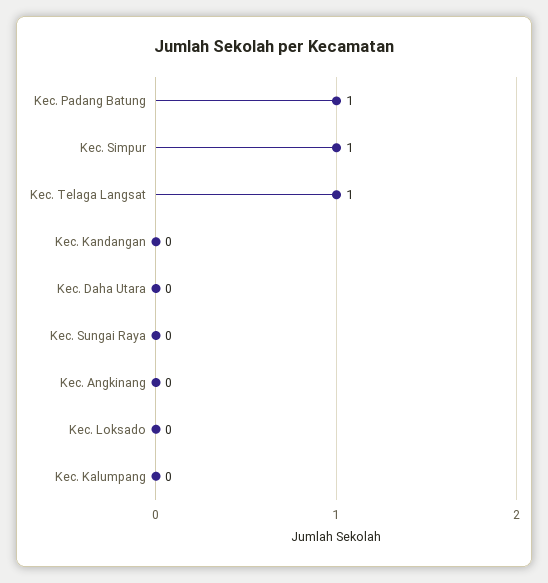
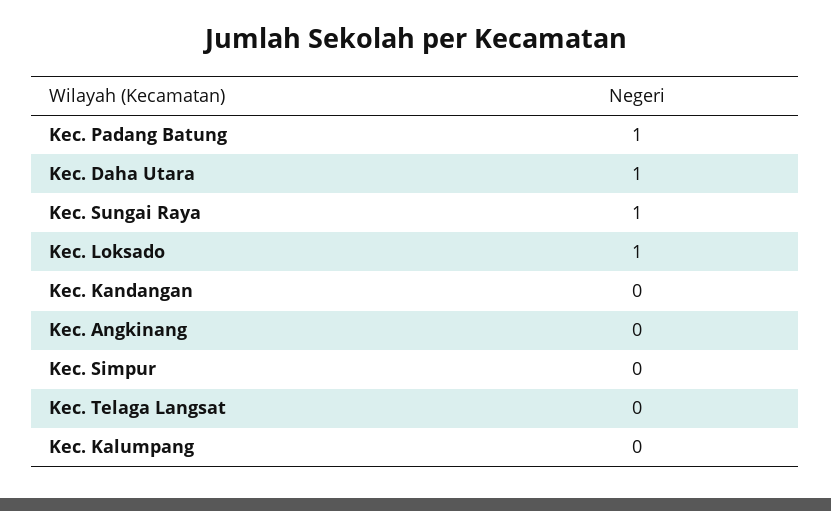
  {
    "Kec. Padang Batung": 1,
-   "Kec. Simpur": 1,
+   "Kec. Simpur": 0,
-   "Kec. Telaga Langsat": 1,
+   "Kec. Telaga Langsat": 0,
    "Kec. Kandangan": 0,
-   "Kec. Daha Utara": 0,
+   "Kec. Daha Utara": 1,
-   "Kec. Sungai Raya": 0,
+   "Kec. Sungai Raya": 1,
    "Kec. Angkinang": 0,
-   "Kec. Loksado": 0,
+   "Kec. Loksado": 1,
    "Kec. Kalumpang": 0
  }

